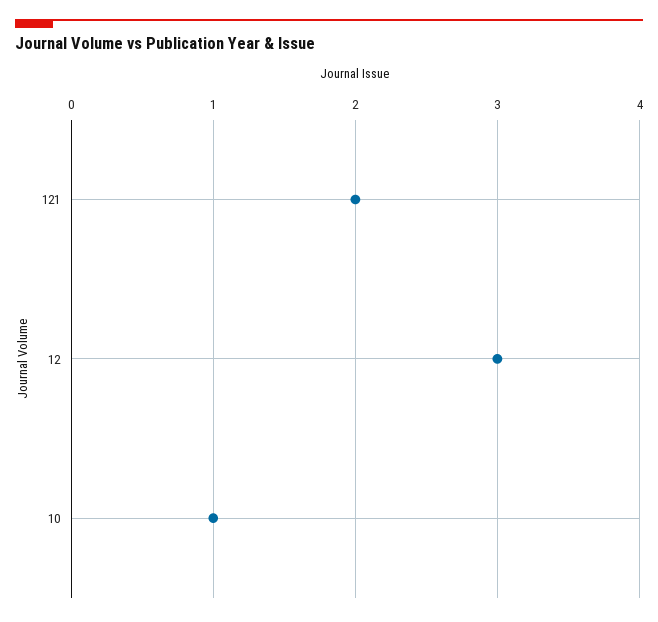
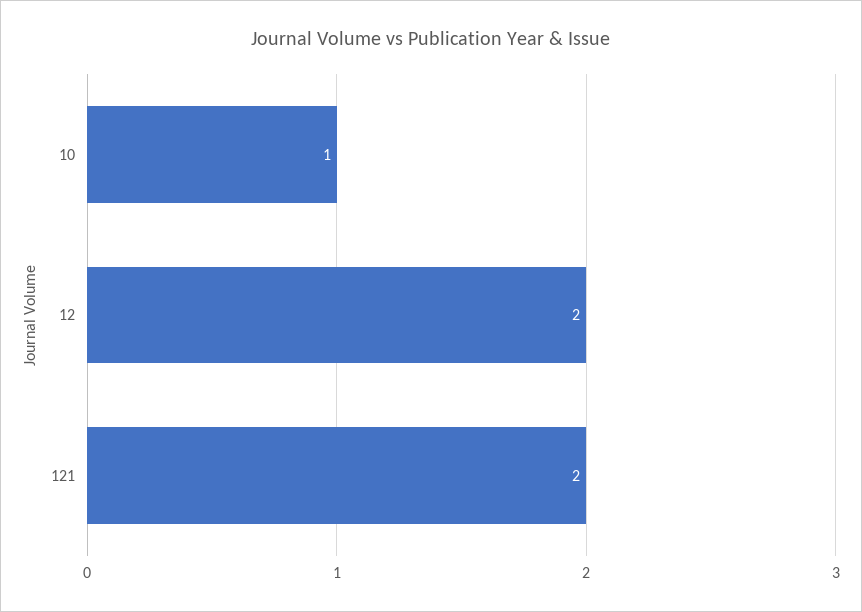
  {
    "121": 2,
-   "12": 3,
+   "12": 2,
    "10": 1
  }

